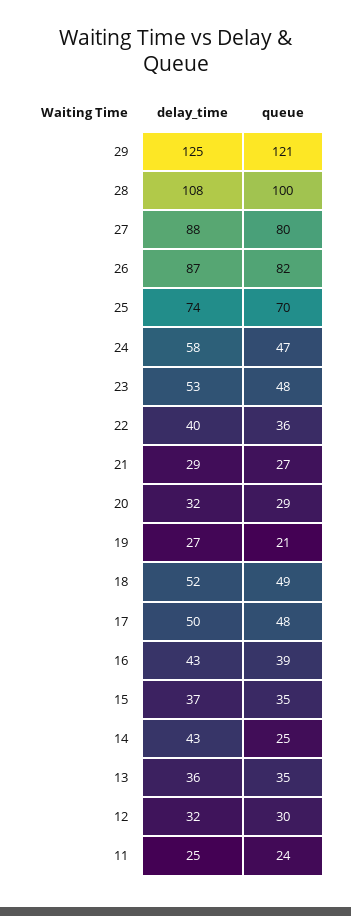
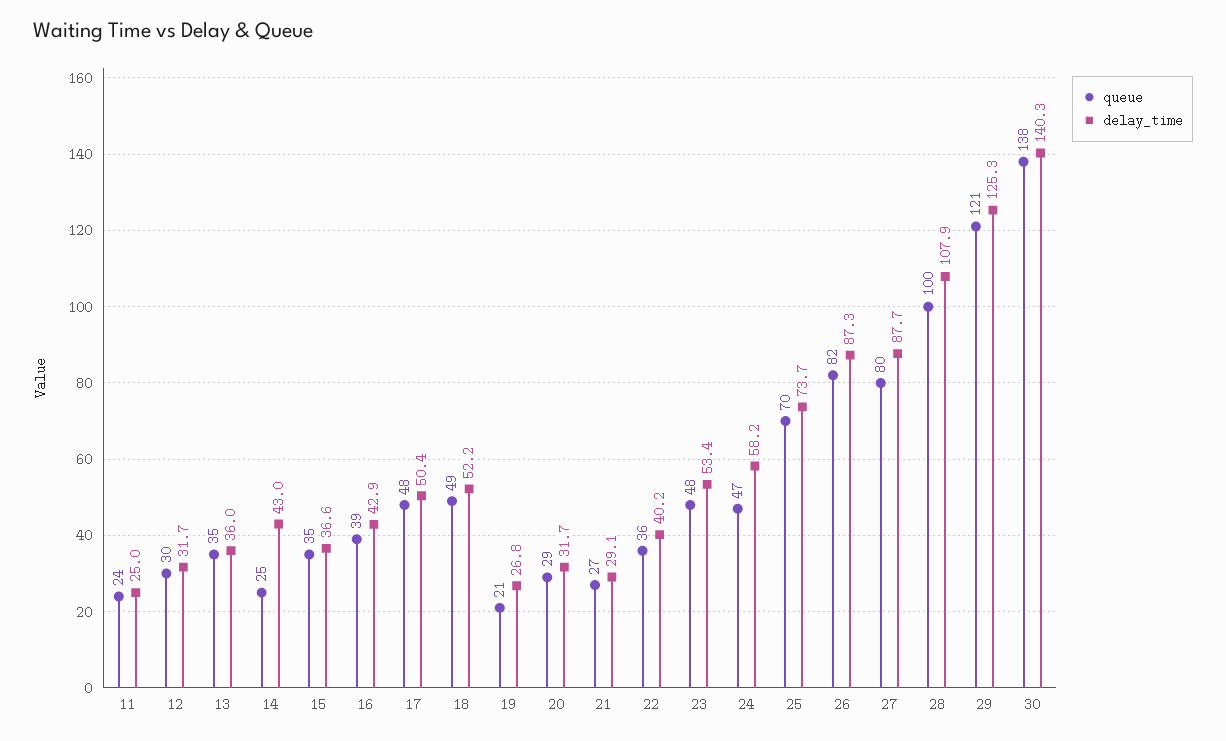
  {
    "delay_time": {
      "29": 125.3,
      "28": 107.9,
      "27": 87.7,
      "26": 87.3,
      "25": 73.7,
      "24": 58.2,
      "23": 53.4,
      "22": 40.2,
      "21": 29.1,
      "20": 31.7,
      "19": 26.8,
      "18": 52.2,
      "17": 50.4,
      "16": 42.9,
      "15": 36.6,
      "14": 43,
      "13": 36,
      "12": 31.7,
-     "11": 25
+     "11": 25,
+     "30": 140.3
    },
    "queue": {
      "29": 121,
      "28": 100,
      "27": 80,
      "26": 82,
      "25": 70,
      "24": 47,
      "23": 48,
      "22": 36,
      "21": 27,
      "20": 29,
      "19": 21,
      "18": 49,
      "17": 48,
      "16": 39,
      "15": 35,
      "14": 25,
      "13": 35,
      "12": 30,
-     "11": 24
+     "11": 24,
+     "30": 138
    }
  }

